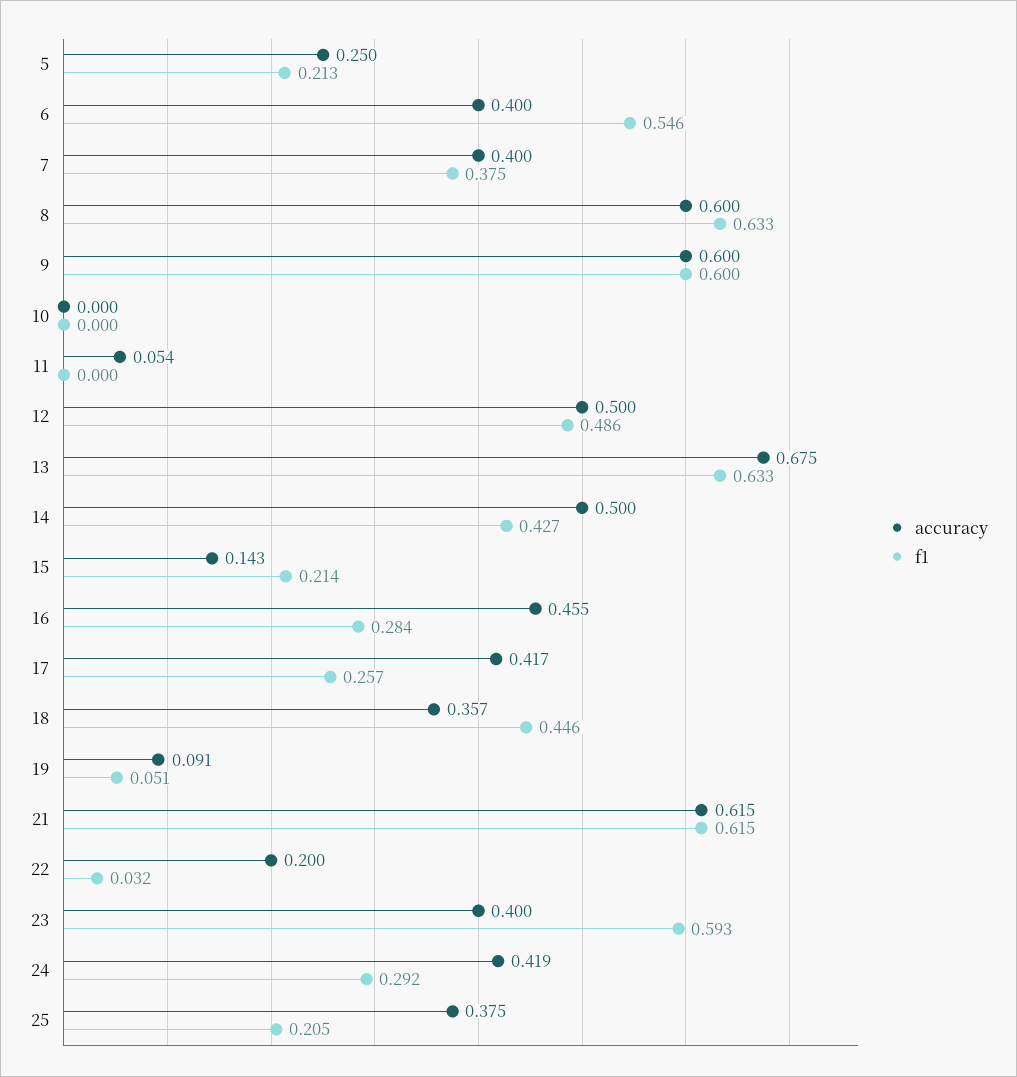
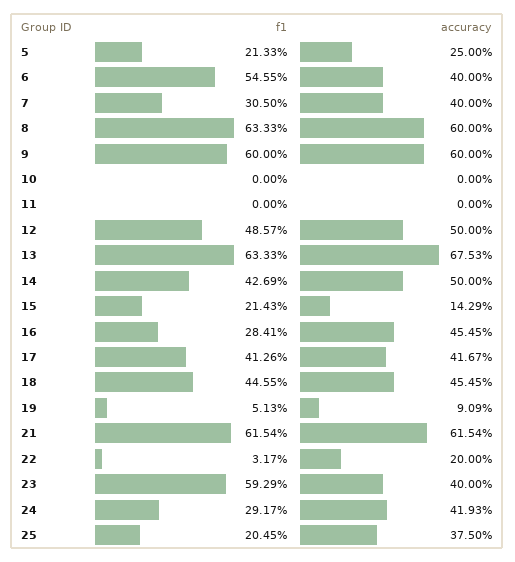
  {
    "accuracy": {
      "5": 0.25,
      "6": 0.4,
      "7": 0.4,
      "8": 0.6,
      "9": 0.6,
      "10": 0,
-     "11": 0.054,
+     "11": 0,
      "12": 0.5,
      "13": 0.6753,
      "14": 0.5,
      "15": 0.1429,
      "16": 0.4545,
      "17": 0.4167,
-     "18": 0.357,
+     "18": 0.4545,
      "19": 0.0909,
      "21": 0.6154,
      "22": 0.2,
      "23": 0.4,
      "24": 0.4193,
      "25": 0.375
    },
    "f1": {
      "5": 0.2133,
      "6": 0.5455,
-     "7": 0.375,
+     "7": 0.305,
      "8": 0.6333,
      "9": 0.6,
      "10": 0,
      "11": 0,
      "12": 0.4857,
      "13": 0.6333,
      "14": 0.4269,
      "15": 0.2143,
      "16": 0.2841,
-     "17": 0.257,
+     "17": 0.4126,
      "18": 0.4455,
      "19": 0.0513,
      "21": 0.6154,
      "22": 0.0317,
      "23": 0.5929,
      "24": 0.2917,
      "25": 0.2045
    }
  }

